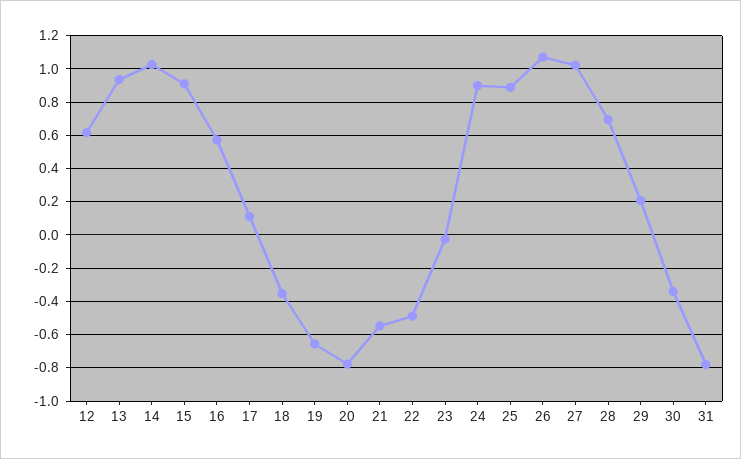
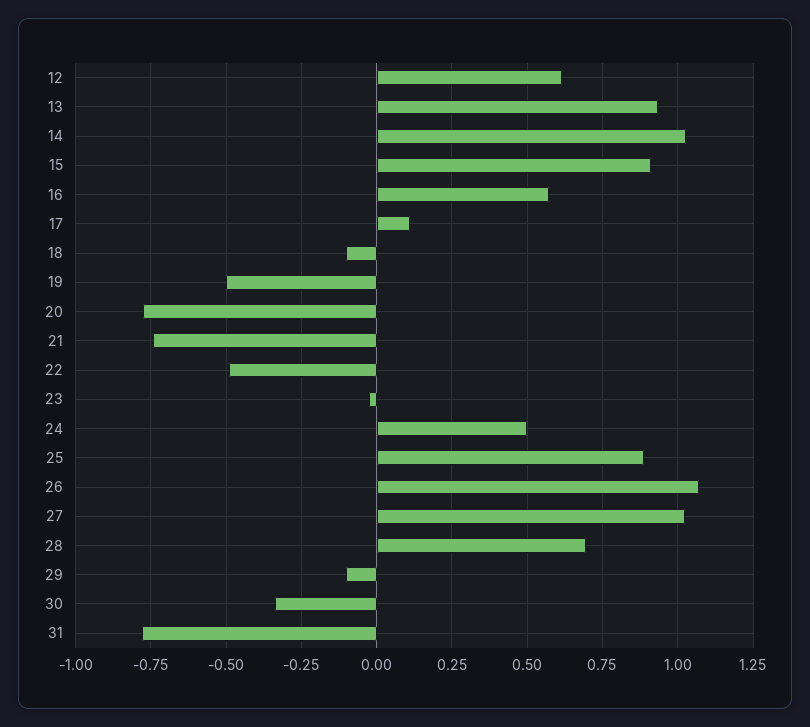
  {
    "12": 0.625,
    "13": 0.925,
    "14": 1.025,
    "15": 0.9,
    "16": 0.575,
    "17": 0.1,
-   "18": -0.35,
+   "18": -0.1,
-   "19": -0.65,
+   "19": -0.5,
    "20": -0.775,
-   "21": -0.55,
+   "21": -0.75,
    "22": -0.5,
    "23": -0.025,
-   "24": 0.9,
+   "24": 0.5,
    "25": 0.9,
    "26": 1.075,
    "27": 1.025,
    "28": 0.7,
-   "29": 0.2,
+   "29": -0.1,
    "30": -0.35,
    "31": -0.775
  }

